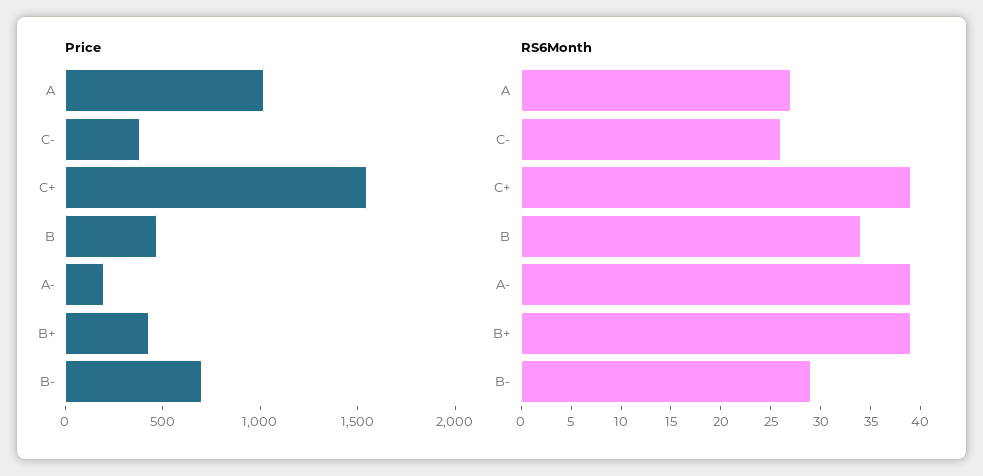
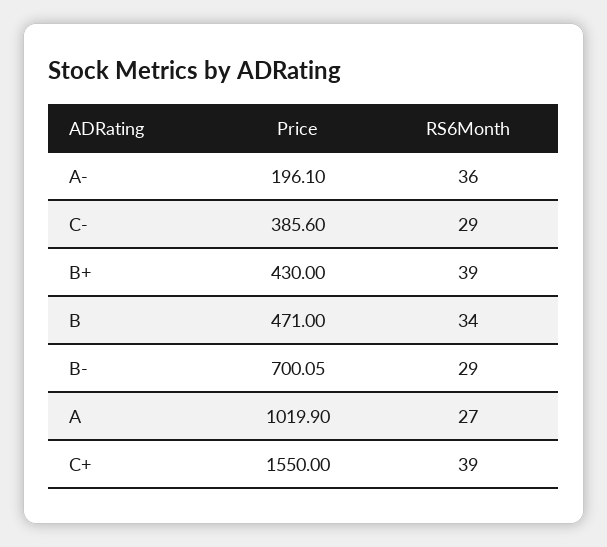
  {
    "Price": {
      "A": 1019.9,
      "C-": 385.6,
      "C+": 1550,
      "B": 471,
      "A-": 196.1,
      "B+": 430,
      "B-": 700.05
    },
    "RS6Month": {
      "A": 27,
-     "C-": 26,
+     "C-": 29,
      "C+": 39,
      "B": 34,
-     "A-": 39,
+     "A-": 36,
      "B+": 39,
      "B-": 29
    }
  }

